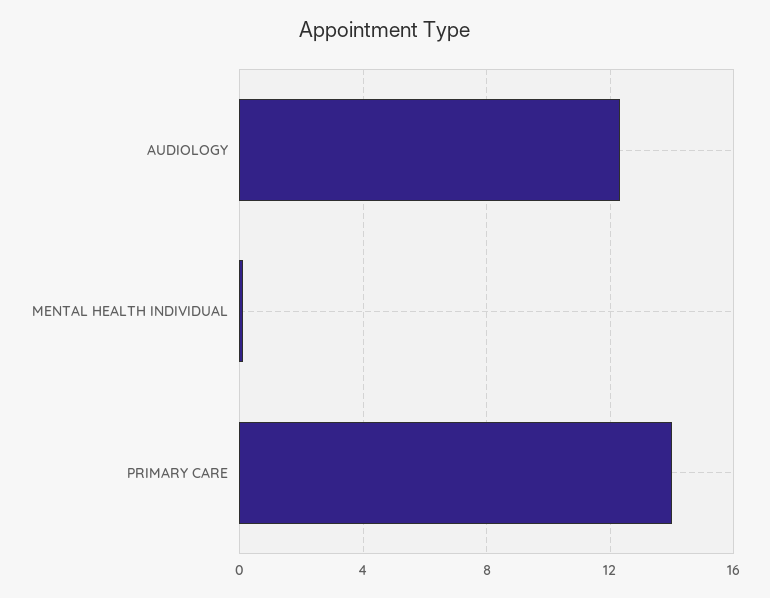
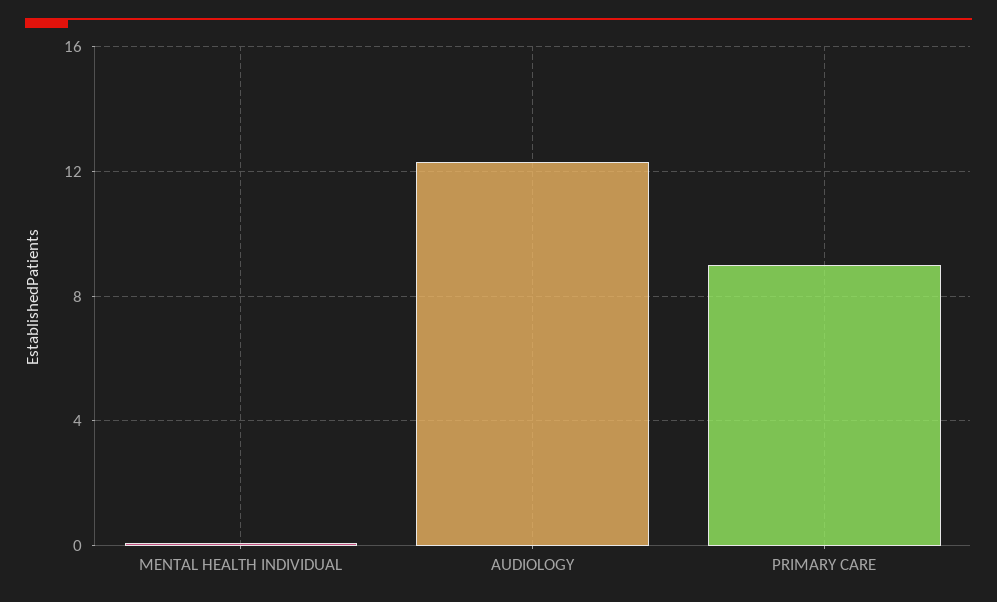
  {
    "AUDIOLOGY": 12.5,
    "MENTAL HEALTH INDIVIDUAL": 0,
-   "PRIMARY CARE": 14
+   "PRIMARY CARE": 9
  }

